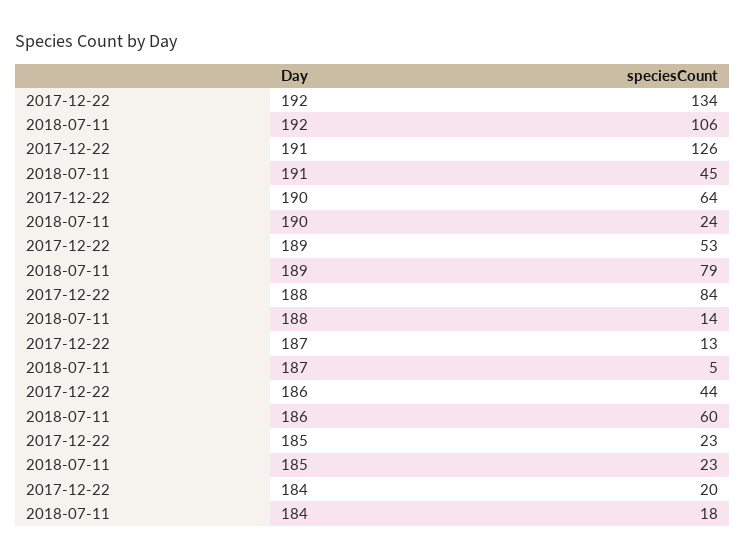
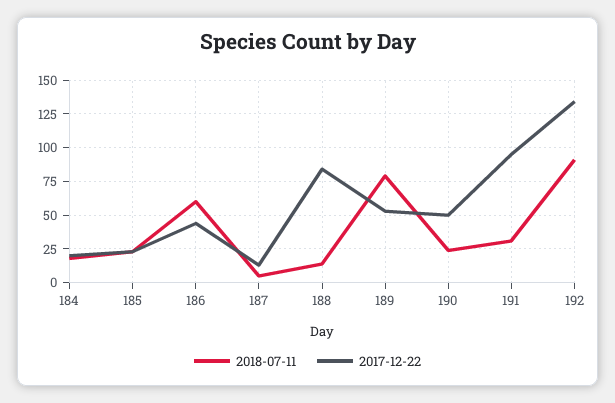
  {
    "2017-12-22": {
      "192": 134,
-     "191": 126,
+     "191": 95,
-     "190": 64,
+     "190": 50,
      "189": 53,
      "188": 84,
      "187": 13,
      "186": 44,
      "185": 23,
      "184": 20
    },
    "2018-07-11": {
-     "192": 106,
+     "192": 90,
-     "191": 45,
+     "191": 30,
      "190": 24,
      "189": 79,
      "188": 14,
      "187": 5,
      "186": 60,
      "185": 23,
      "184": 18
    }
  }

